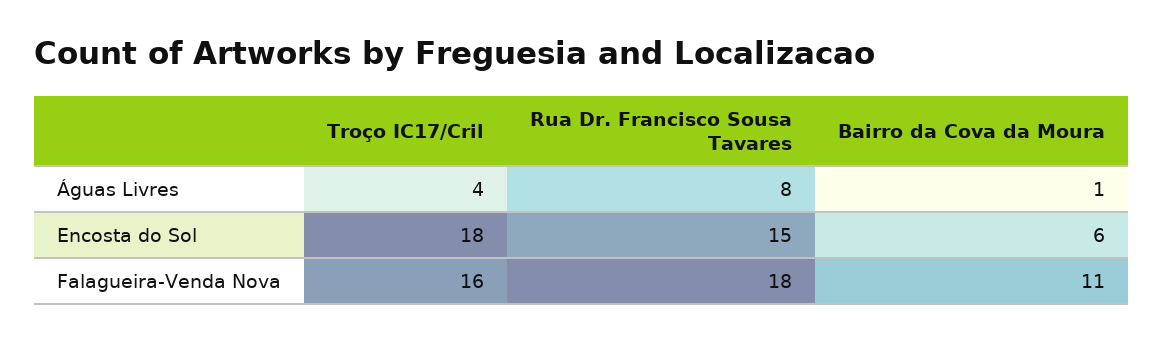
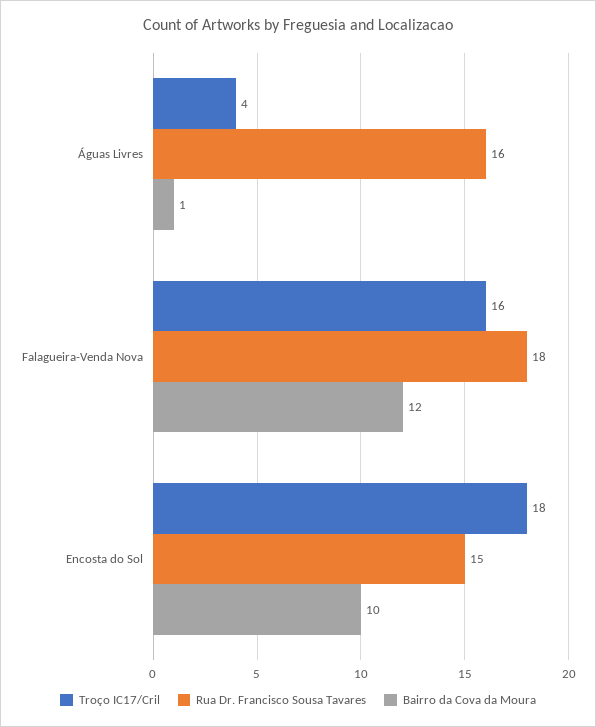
  {
    "Troço IC17/Cril": {
      "Águas Livres": 4,
      "Encosta do Sol": 18,
      "Falagueira-Venda Nova": 16
    },
    "Rua Dr. Francisco Sousa Tavares": {
-     "Águas Livres": 8,
+     "Águas Livres": 16,
      "Encosta do Sol": 15,
      "Falagueira-Venda Nova": 18
    },
    "Bairro da Cova da Moura": {
      "Águas Livres": 1,
-     "Encosta do Sol": 6,
+     "Encosta do Sol": 10,
-     "Falagueira-Venda Nova": 11
+     "Falagueira-Venda Nova": 12
    }
  }

